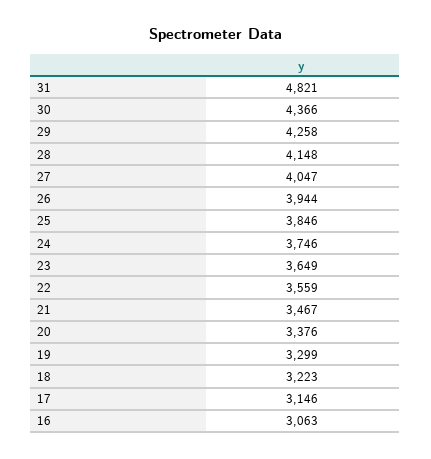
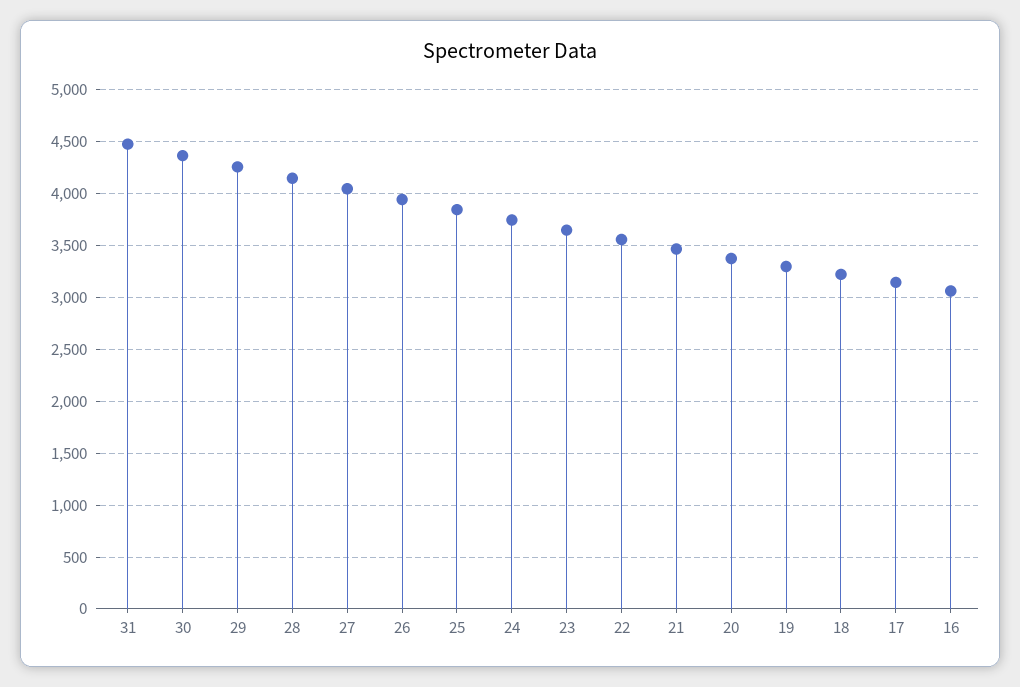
  {
-   "31": 4821,
+   "31": 4500,
    "30": 4366,
    "29": 4258,
    "28": 4148,
    "27": 4047,
    "26": 3944,
    "25": 3846,
    "24": 3746,
    "23": 3649,
    "22": 3559,
    "21": 3467,
    "20": 3376,
    "19": 3299,
    "18": 3223,
    "17": 3146,
    "16": 3063
  }

